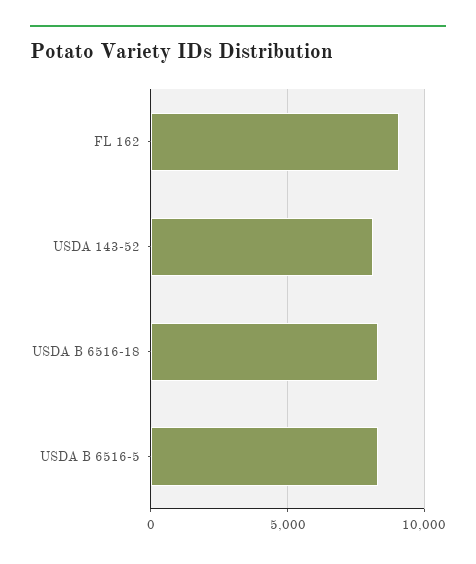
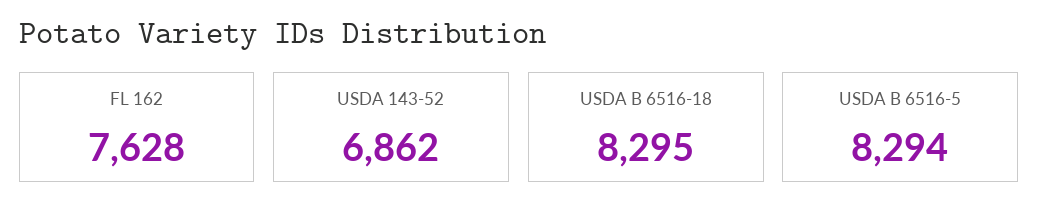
  {
-   "FL 162": 9000,
+   "FL 162": 7628,
-   "USDA 143-52": 8000,
+   "USDA 143-52": 6862,
    "USDA B 6516-18": 8295,
    "USDA B 6516-5": 8294
  }

